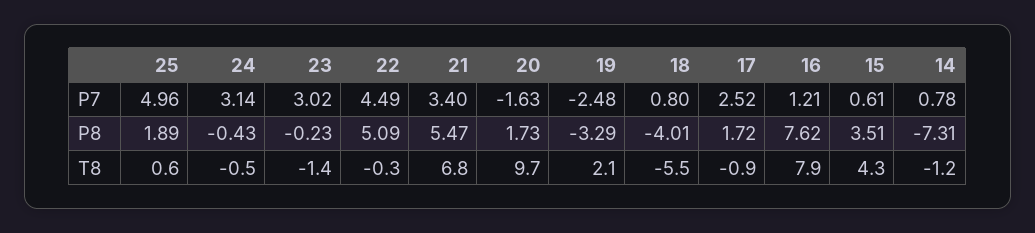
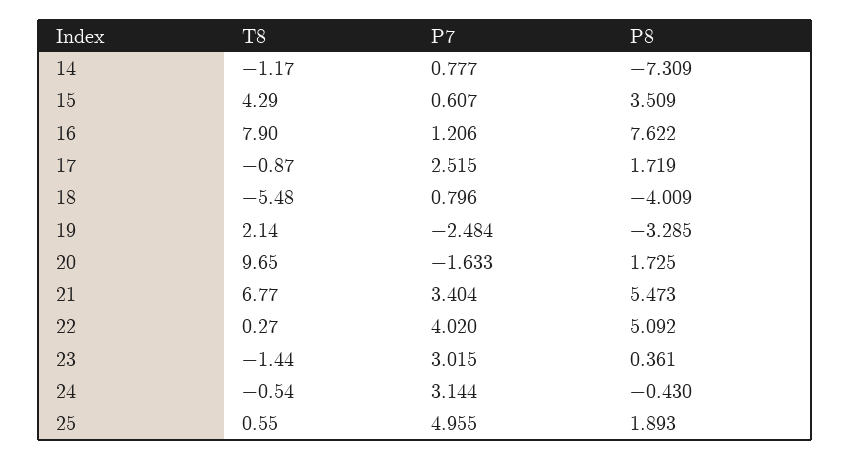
  {
    "25": {
      "P7": 4.955,
      "P8": 1.893,
      "T8": 0.55
    },
    "24": {
      "P7": 3.144,
      "P8": -0.43,
      "T8": -0.54
    },
    "23": {
      "P7": 3.015,
-     "P8": -0.23,
+     "P8": 0.361,
      "T8": -1.44
    },
    "22": {
-     "P7": 4.49,
+     "P7": 4.02,
      "P8": 5.092,
-     "T8": -0.3
+     "T8": 0.27
    },
    "21": {
      "P7": 3.404,
      "P8": 5.473,
      "T8": 6.77
    },
    "20": {
      "P7": -1.633,
      "P8": 1.725,
      "T8": 9.65
    },
    "19": {
      "P7": -2.484,
      "P8": -3.285,
      "T8": 2.14
    },
    "18": {
      "P7": 0.796,
      "P8": -4.009,
      "T8": -5.48
    },
    "17": {
      "P7": 2.515,
      "P8": 1.719,
      "T8": -0.87
    },
    "16": {
      "P7": 1.206,
      "P8": 7.622,
      "T8": 7.9
    },
    "15": {
      "P7": 0.607,
      "P8": 3.509,
      "T8": 4.29
    },
    "14": {
      "P7": 0.777,
      "P8": -7.309,
      "T8": -1.17
    }
  }

